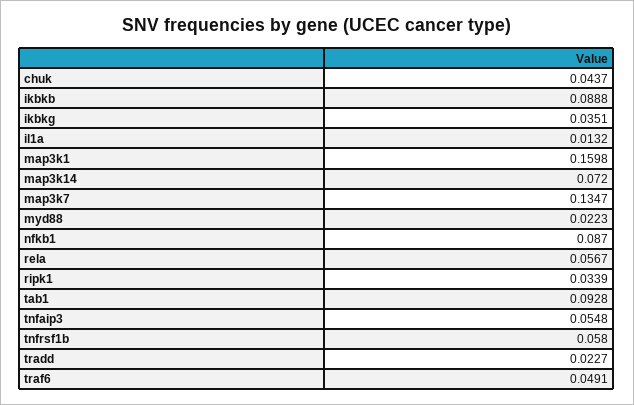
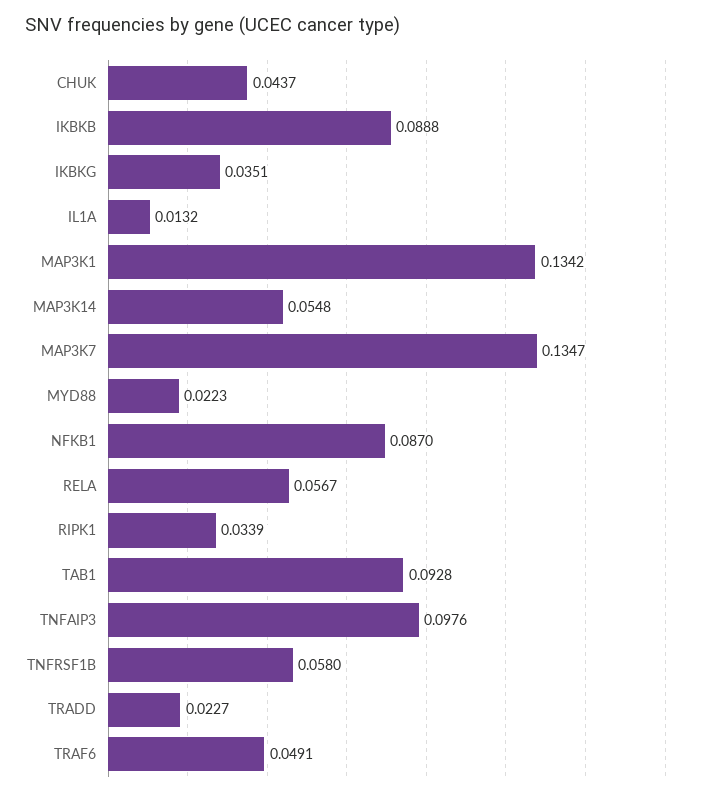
  {
    "chuk": 0.0437,
    "ikbkb": 0.0888,
    "ikbkg": 0.0351,
    "il1a": 0.0132,
-   "map3k1": 0.1598,
+   "map3k1": 0.1342,
-   "map3k14": 0.072,
+   "map3k14": 0.0548,
    "map3k7": 0.1347,
    "myd88": 0.0223,
    "nfkb1": 0.087,
    "rela": 0.0567,
    "ripk1": 0.0339,
    "tab1": 0.0928,
-   "tnfaip3": 0.0548,
+   "tnfaip3": 0.0976,
    "tnfrsf1b": 0.058,
    "tradd": 0.0227,
    "traf6": 0.0491
  }

